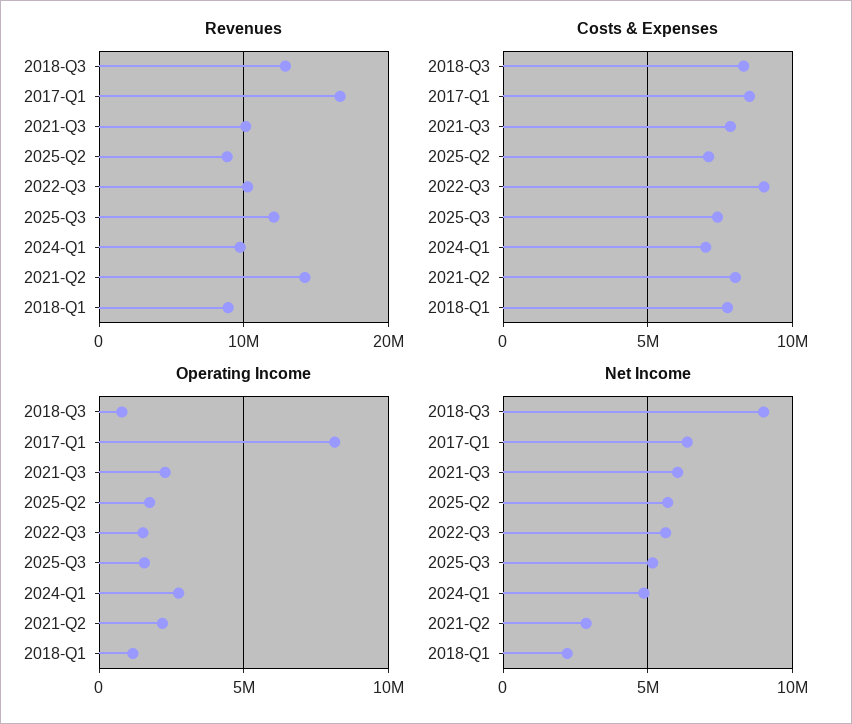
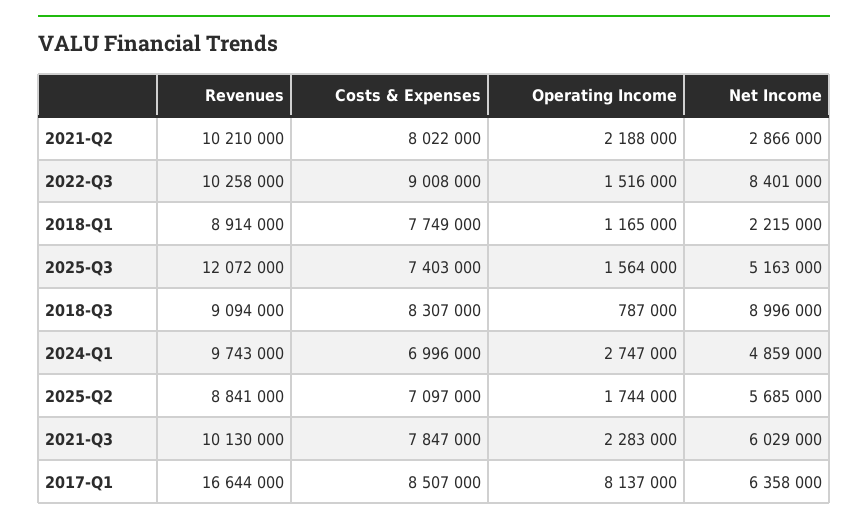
  {
    "Revenues": {
-     "2018-Q3": 13000000,
+     "2018-Q3": 9094000,
      "2017-Q1": 16644000,
      "2021-Q3": 10130000,
      "2025-Q2": 8841000,
      "2022-Q3": 10258000,
      "2025-Q3": 12072000,
      "2024-Q1": 9743000,
-     "2021-Q2": 14000000,
+     "2021-Q2": 10210000,
      "2018-Q1": 8914000
    },
    "Costs & Expenses": {
      "2018-Q3": 8307000,
      "2017-Q1": 8507000,
      "2021-Q3": 7847000,
      "2025-Q2": 7097000,
      "2022-Q3": 9008000,
      "2025-Q3": 7403000,
      "2024-Q1": 6996000,
      "2021-Q2": 8022000,
      "2018-Q1": 7749000
    },
    "Operating Income": {
      "2018-Q3": 787000,
      "2017-Q1": 8137000,
      "2021-Q3": 2283000,
      "2025-Q2": 1744000,
      "2022-Q3": 1516000,
      "2025-Q3": 1564000,
      "2024-Q1": 2747000,
      "2021-Q2": 2188000,
      "2018-Q1": 1165000
    },
    "Net Income": {
      "2018-Q3": 8996000,
      "2017-Q1": 6358000,
      "2021-Q3": 6029000,
      "2025-Q2": 5685000,
-     "2022-Q3": 5500000,
+     "2022-Q3": 8401000,
      "2025-Q3": 5163000,
      "2024-Q1": 4859000,
      "2021-Q2": 2866000,
      "2018-Q1": 2215000
    }
  }

